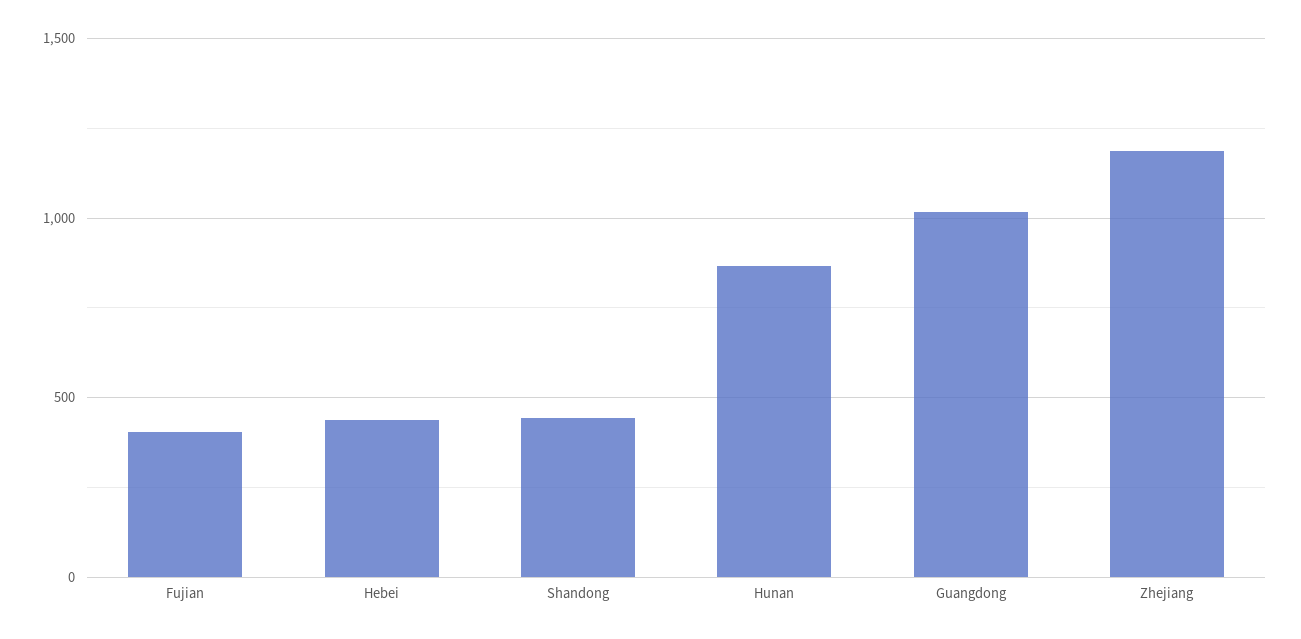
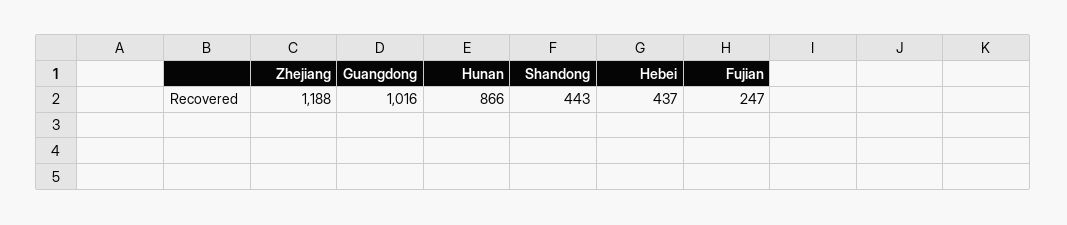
  {
-   "Fujian": 400,
+   "Fujian": 247,
    "Hebei": 437,
    "Shandong": 443,
    "Hunan": 866,
    "Guangdong": 1016,
    "Zhejiang": 1188
  }

